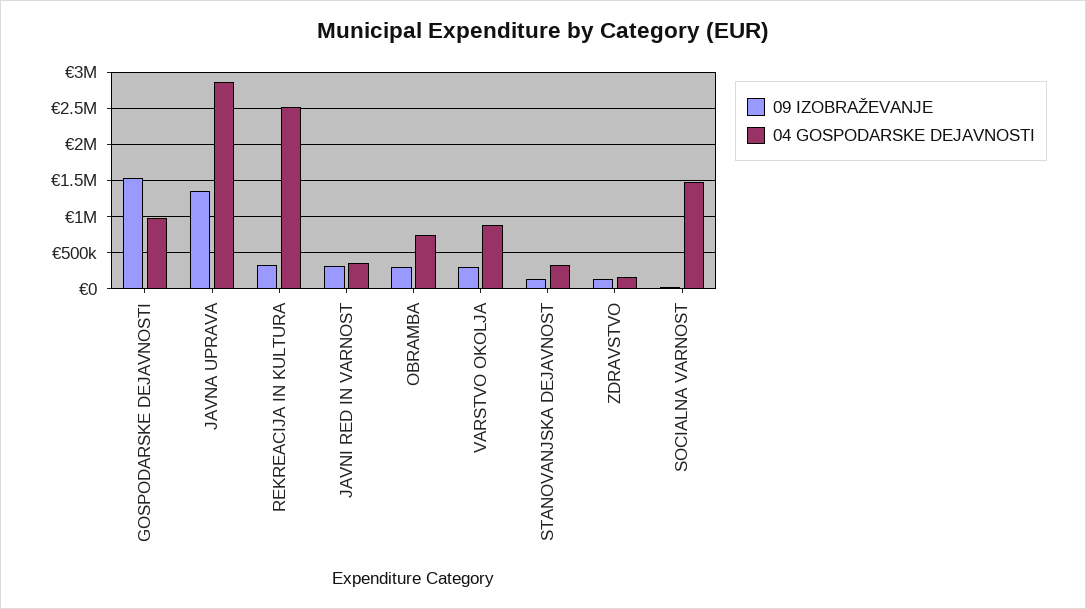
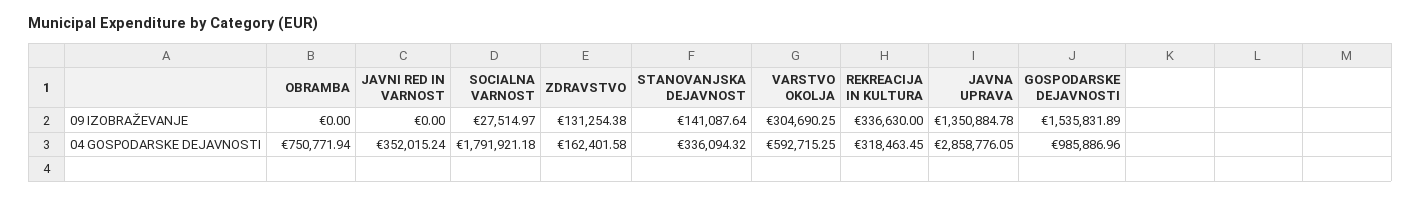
  {
    "09 IZOBRAŽEVANJE": {
      "GOSPODARSKE DEJAVNOSTI": 1535831.89,
      "JAVNA UPRAVA": 1350884.78,
      "REKREACIJA IN KULTURA": 336630,
-     "JAVNI RED IN VARNOST": 300000,
+     "JAVNI RED IN VARNOST": 0,
-     "OBRAMBA": 300000,
+     "OBRAMBA": 0,
      "VARSTVO OKOLJA": 304690.25,
      "STANOVANJSKA DEJAVNOST": 141087.64,
      "ZDRAVSTVO": 131254.38,
      "SOCIALNA VARNOST": 27514.97
    },
    "04 GOSPODARSKE DEJAVNOSTI": {
      "GOSPODARSKE DEJAVNOSTI": 985886.96,
      "JAVNA UPRAVA": 2858776.05,
-     "REKREACIJA IN KULTURA": 2500000,
+     "REKREACIJA IN KULTURA": 318463.45,
      "JAVNI RED IN VARNOST": 352015.24,
      "OBRAMBA": 750771.94,
-     "VARSTVO OKOLJA": 900000,
+     "VARSTVO OKOLJA": 592715.25,
      "STANOVANJSKA DEJAVNOST": 336094.32,
      "ZDRAVSTVO": 162401.58,
-     "SOCIALNA VARNOST": 1500000
+     "SOCIALNA VARNOST": 1791921.18
    }
  }

